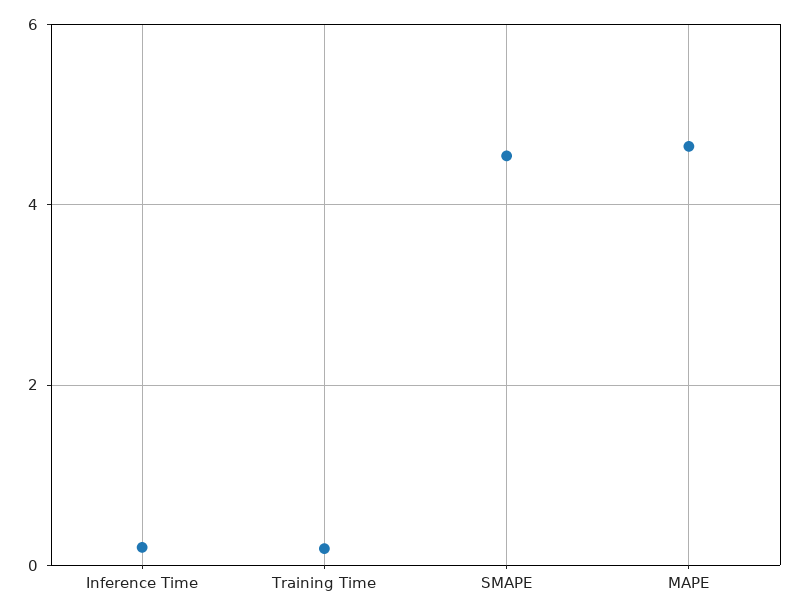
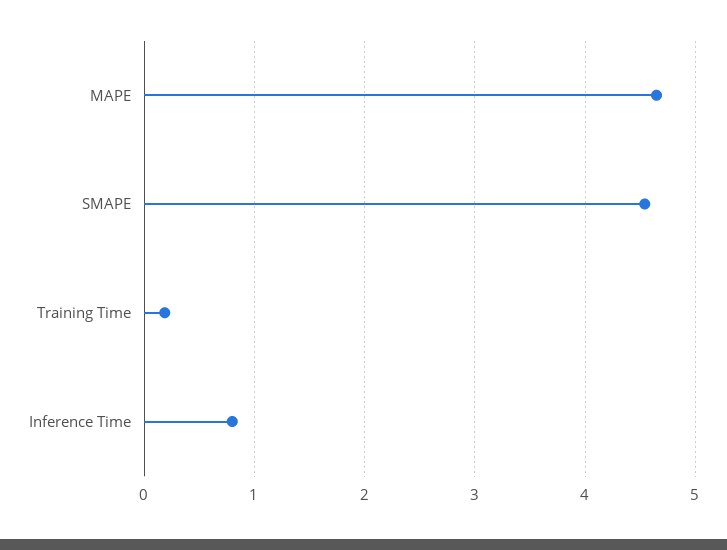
  {
-   "Inference Time": 0.2,
+   "Inference Time": 0.8,
    "Training Time": 0.2,
    "SMAPE": 4.5,
    "MAPE": 4.6
  }

